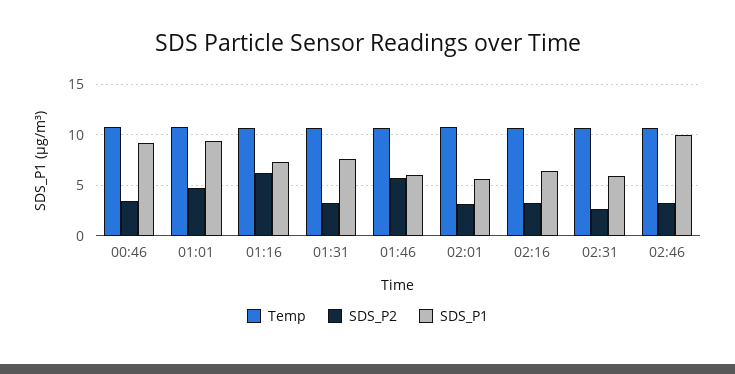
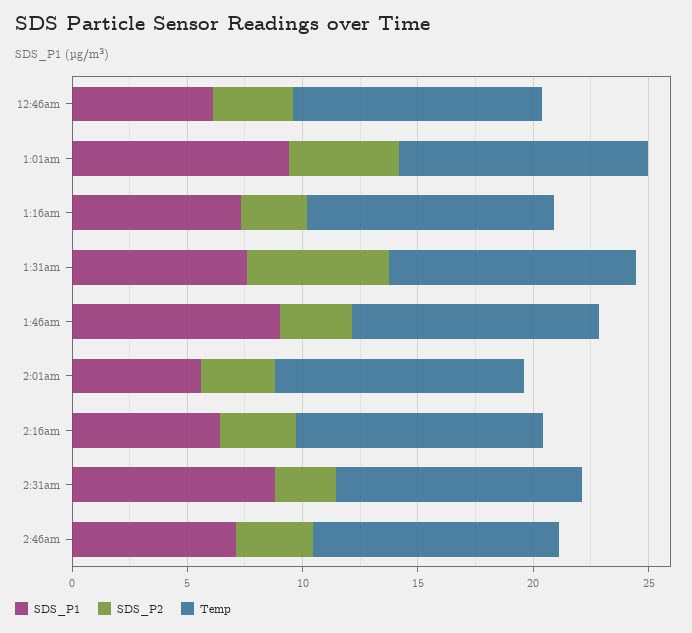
  {
    "Temp": {
      "00:46": 11,
      "01:01": 11,
      "01:16": 11,
      "01:31": 11,
      "01:46": 11,
      "02:01": 11,
      "02:16": 11,
      "02:31": 11,
      "02:46": 11
    },
    "SDS_P2": {
      "00:46": 4,
      "01:01": 5,
-     "01:16": 6,
+     "01:16": 3,
-     "01:31": 3,
+     "01:31": 6,
-     "01:46": 6,
+     "01:46": 3,
      "02:01": 3,
      "02:16": 3,
      "02:31": 3,
      "02:46": 3
    },
    "SDS_P1": {
-     "00:46": 9,
+     "00:46": 6,
      "01:01": 9,
      "01:16": 7,
      "01:31": 8,
-     "01:46": 6,
+     "01:46": 9,
      "02:01": 6,
      "02:16": 6,
-     "02:31": 6,
+     "02:31": 9,
-     "02:46": 10
+     "02:46": 7
    }
  }

